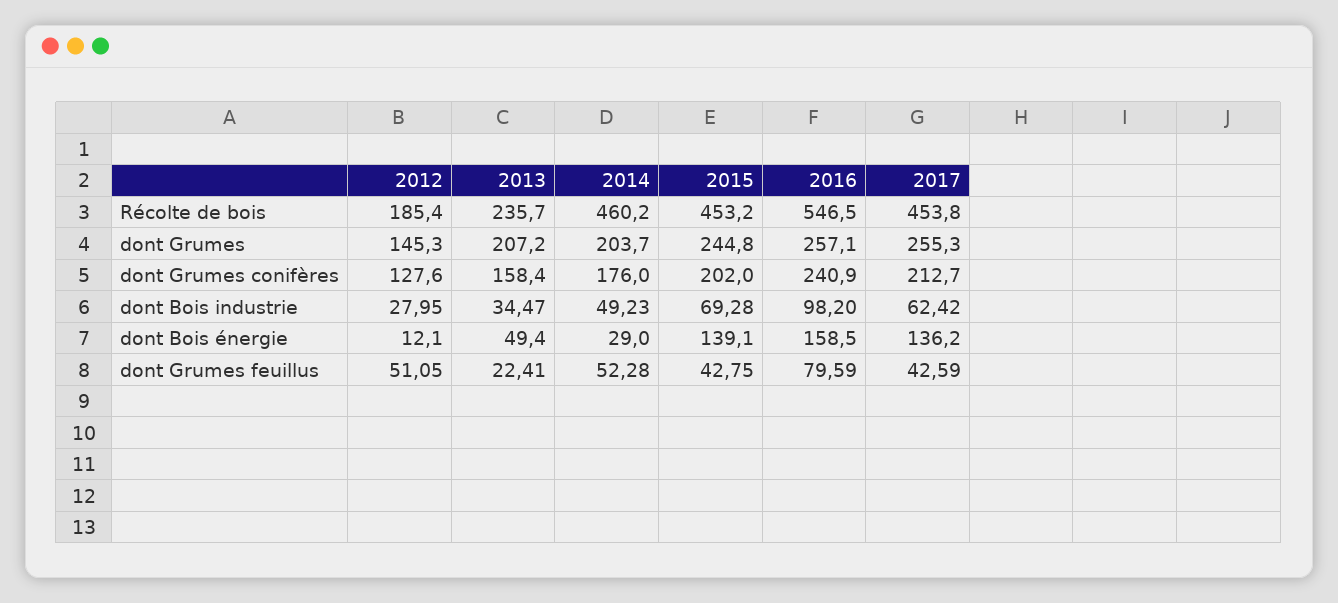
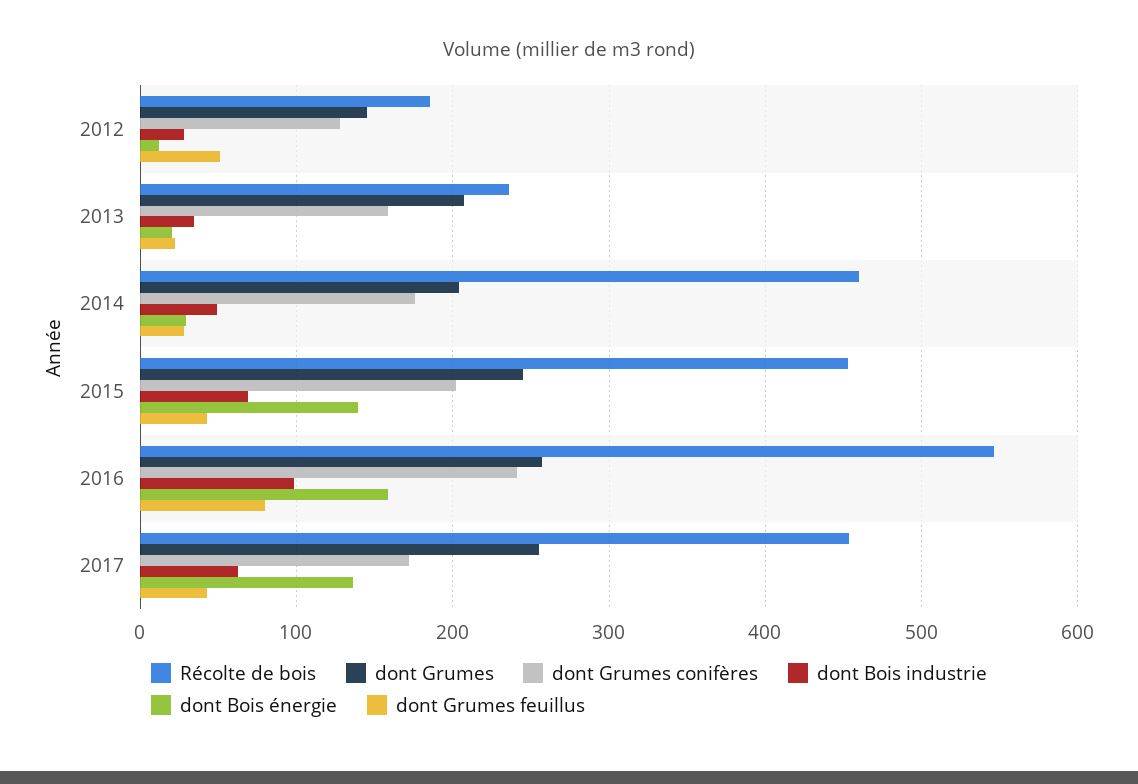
  {
    "Récolte de bois": {
      "2012": 185.4,
      "2013": 235.7,
      "2014": 460.2,
      "2015": 453.2,
      "2016": 546.5,
      "2017": 453.8
    },
    "dont Grumes": {
      "2012": 145.3,
      "2013": 207.2,
      "2014": 203.7,
      "2015": 244.8,
      "2016": 257.1,
      "2017": 255.3
    },
    "dont Grumes conifères": {
      "2012": 127.6,
      "2013": 158.4,
      "2014": 176,
      "2015": 202,
      "2016": 240.9,
-     "2017": 212.7
+     "2017": 170
    },
    "dont Bois industrie": {
      "2012": 27.95,
      "2013": 34.47,
      "2014": 49.23,
      "2015": 69.28,
      "2016": 98.2,
      "2017": 62.42
    },
    "dont Bois énergie": {
      "2012": 12.1,
-     "2013": 49.4,
+     "2013": 20,
      "2014": 29,
      "2015": 139.1,
      "2016": 158.5,
      "2017": 136.2
    },
    "dont Grumes feuillus": {
      "2012": 51.05,
      "2013": 22.41,
-     "2014": 52.28,
+     "2014": 30,
      "2015": 42.75,
      "2016": 79.59,
      "2017": 42.59
    }
  }

